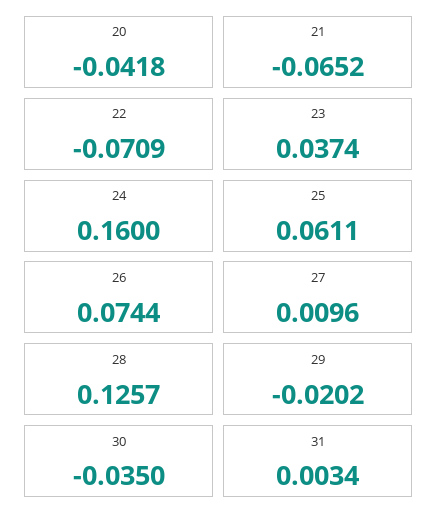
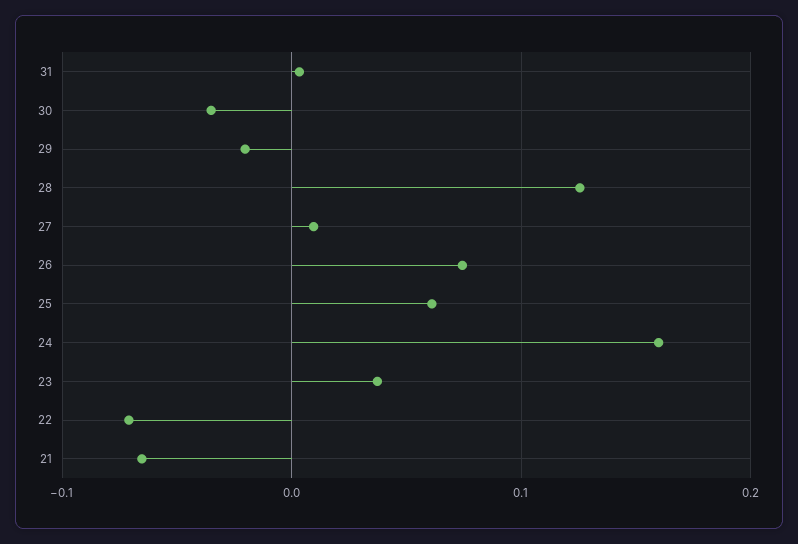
  {
-   "20": -0.0418,
    "21": -0.0652,
    "22": -0.0709,
    "23": 0.0374,
    "24": 0.16,
    "25": 0.0611,
    "26": 0.0744,
    "27": 0.0096,
    "28": 0.1257,
    "29": -0.0202,
    "30": -0.035,
    "31": 0.0034
  }

